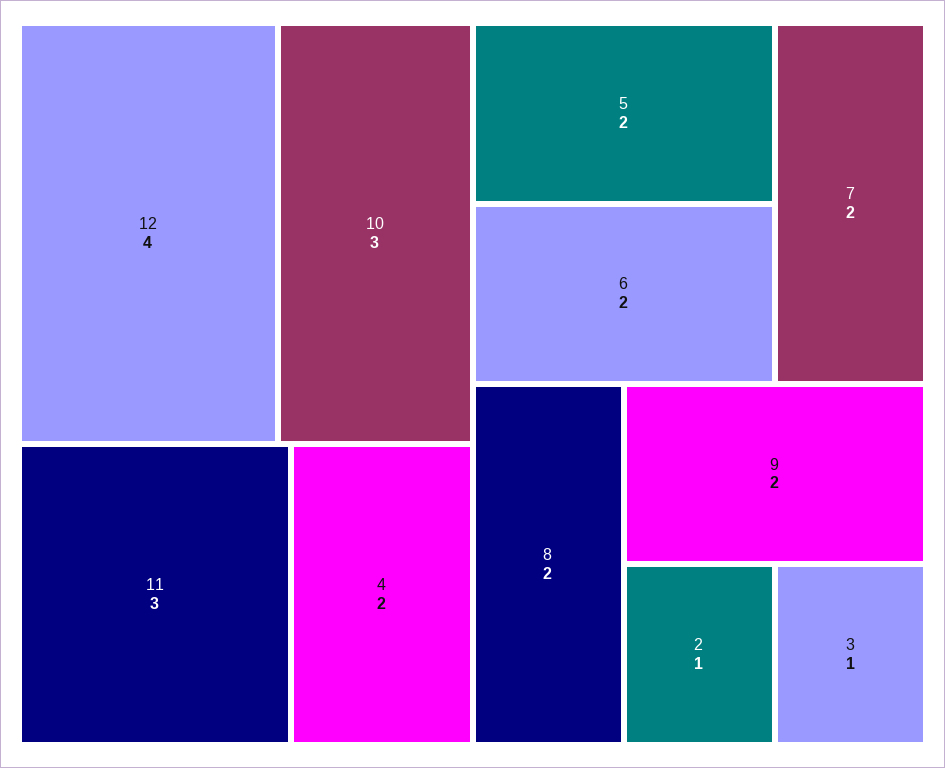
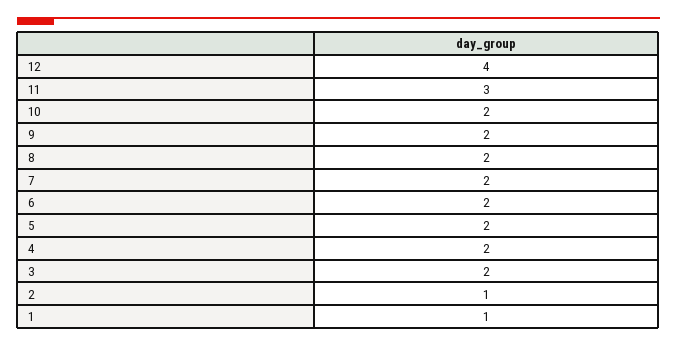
  {
    "12": 4,
-   "10": 3,
+   "10": 2,
    "11": 3,
    "4": 2,
    "5": 2,
    "6": 2,
    "7": 2,
    "8": 2,
    "9": 2,
    "2": 1,
-   "3": 1
+   "3": 2,
+   "1": 1
  }

